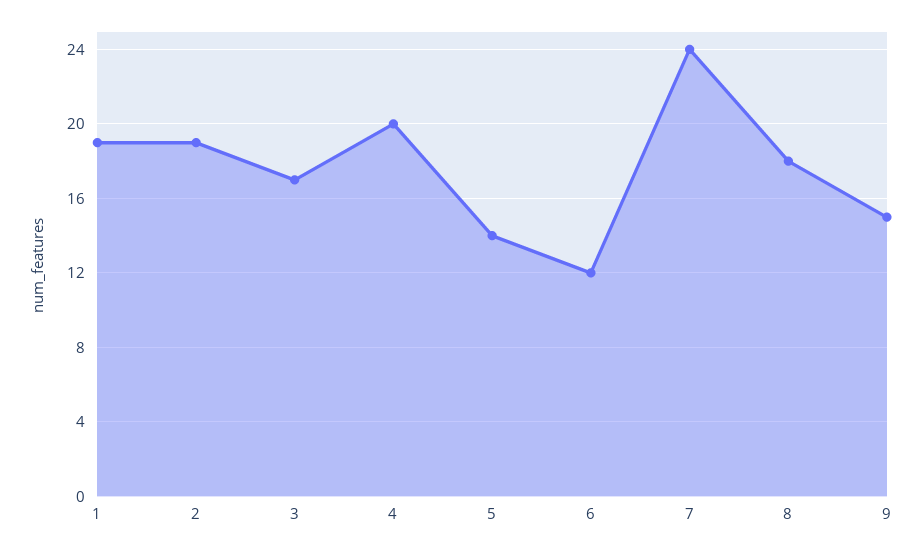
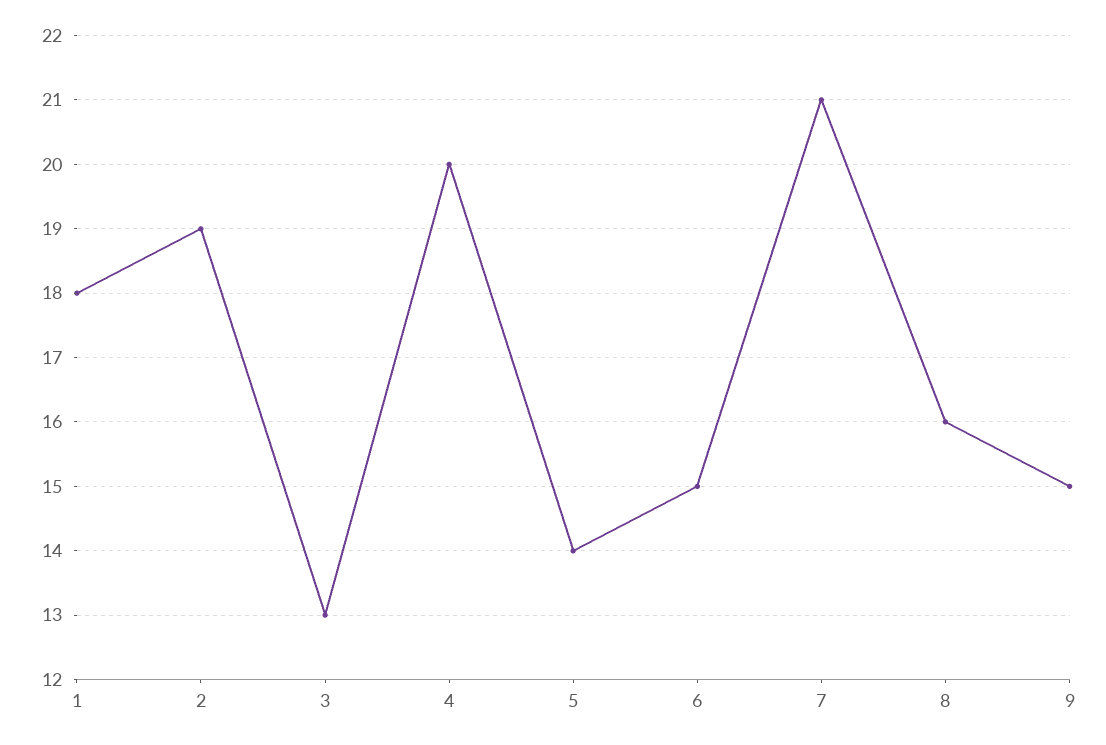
  {
-   "1": 19,
+   "1": 18,
    "2": 19,
-   "3": 17,
+   "3": 13,
    "4": 20,
    "5": 14,
-   "6": 12,
+   "6": 15,
-   "7": 24,
+   "7": 21,
-   "8": 18,
+   "8": 16,
    "9": 15
  }

